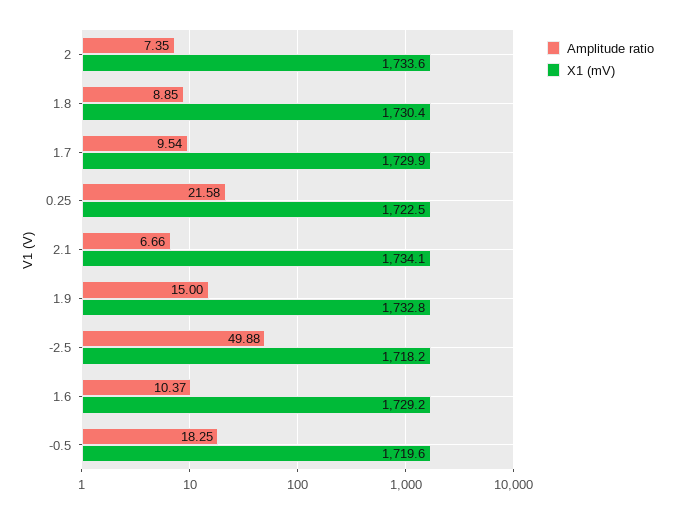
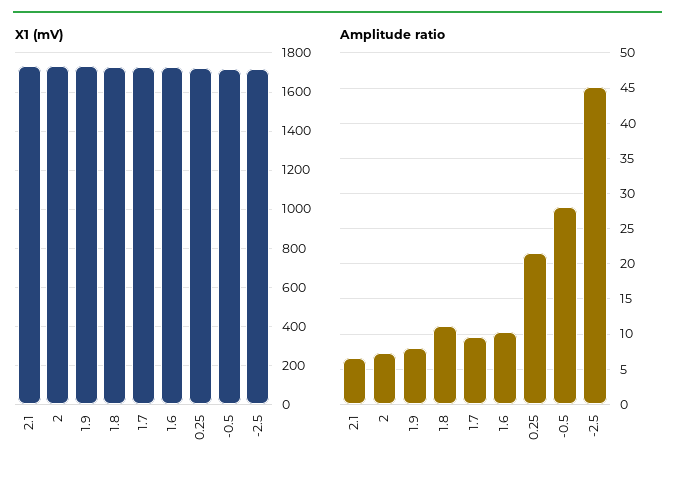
  {
    "Amplitude ratio": {
      "2": 7.35,
-     "1.8": 8.85,
+     "1.8": 11,
      "1.7": 9.54,
      "0.25": 21.58,
      "2.1": 6.66,
-     "1.9": 15,
+     "1.9": 8,
-     "-2.5": 49.88,
+     "-2.5": 45,
      "1.6": 10.37,
-     "-0.5": 18.25
+     "-0.5": 28
    },
    "X1 (mV)": {
      "2": 1733.6,
      "1.8": 1730.4,
      "1.7": 1729.9,
      "0.25": 1722.5,
      "2.1": 1734.1,
      "1.9": 1732.8,
      "-2.5": 1718.2,
      "1.6": 1729.2,
      "-0.5": 1719.6
    }
  }

